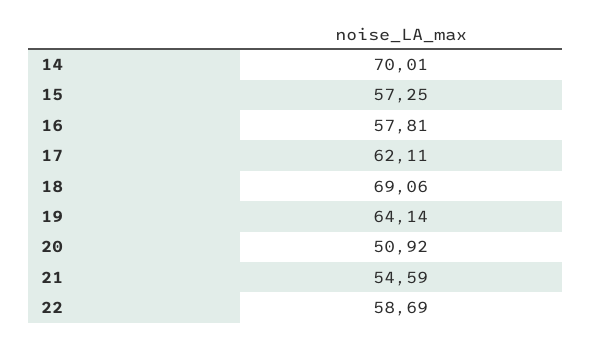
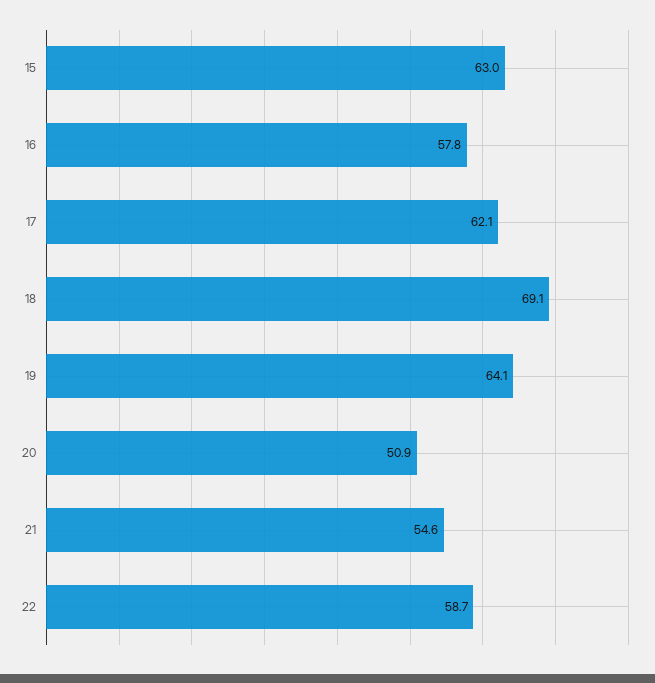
  {
-   "14": 70.01,
-   "15": 57.25,
+   "15": 63,
    "16": 57.81,
    "17": 62.11,
    "18": 69.06,
    "19": 64.14,
    "20": 50.92,
    "21": 54.59,
    "22": 58.69
  }

